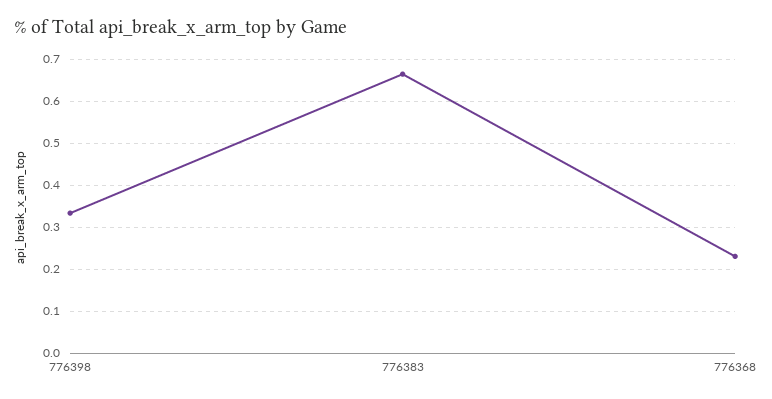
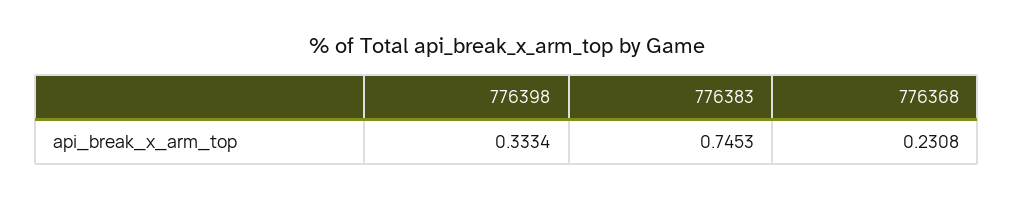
  {
    "776398": 0.3334,
-   "776383": 0.66,
+   "776383": 0.7453,
    "776368": 0.2308
  }

